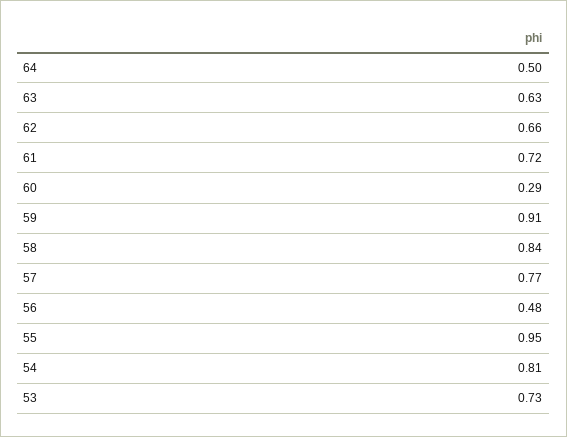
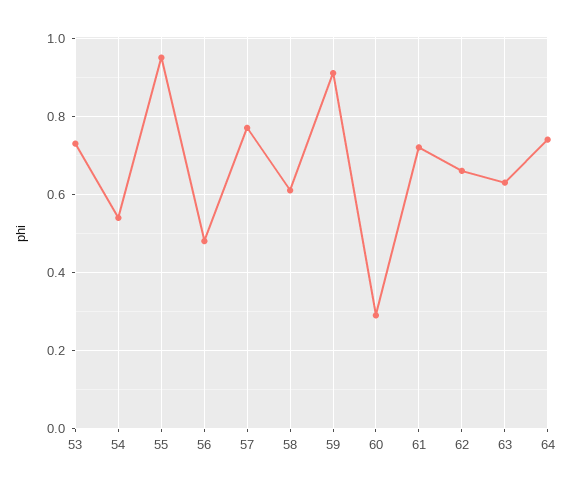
  {
-   "64": 0.5,
+   "64": 0.75,
    "63": 0.63,
    "62": 0.66,
    "61": 0.72,
    "60": 0.29,
    "59": 0.91,
-   "58": 0.84,
+   "58": 0.6,
    "57": 0.77,
    "56": 0.48,
    "55": 0.95,
-   "54": 0.81,
+   "54": 0.55,
    "53": 0.73
  }

